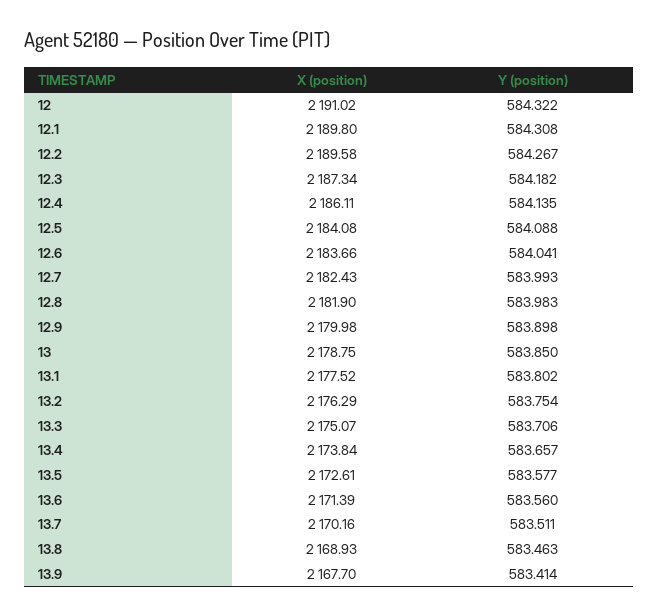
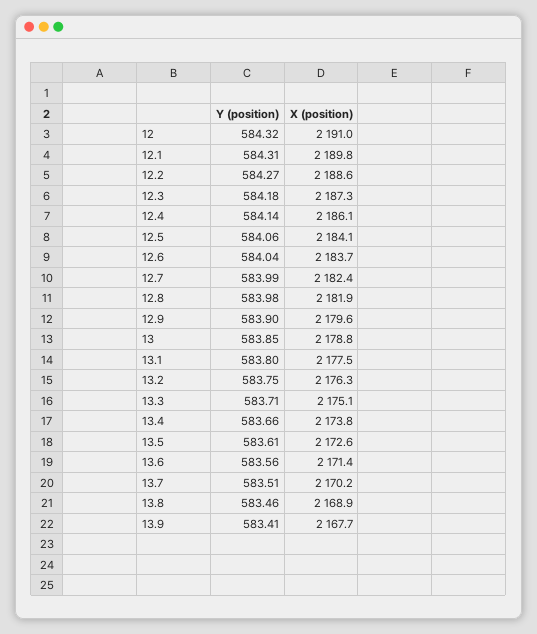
  {
    "X (position)": {
      "12": 2191.02,
      "12.1": 2189.8,
-     "12.2": 2189.58,
+     "12.2": 2188.6,
      "12.3": 2187.34,
      "12.4": 2186.11,
      "12.5": 2184.08,
      "12.6": 2183.66,
      "12.7": 2182.43,
      "12.8": 2181.9,
-     "12.9": 2179.98,
+     "12.9": 2179.6,
      "13": 2178.75,
      "13.1": 2177.52,
      "13.2": 2176.29,
      "13.3": 2175.07,
      "13.4": 2173.84,
      "13.5": 2172.61,
      "13.6": 2171.39,
      "13.7": 2170.16,
      "13.8": 2168.93,
      "13.9": 2167.7
    },
    "Y (position)": {
      "12": 584.322,
      "12.1": 584.308,
      "12.2": 584.267,
      "12.3": 584.182,
      "12.4": 584.135,
-     "12.5": 584.088,
+     "12.5": 584.06,
      "12.6": 584.041,
      "12.7": 583.993,
      "12.8": 583.983,
      "12.9": 583.898,
      "13": 583.85,
      "13.1": 583.802,
      "13.2": 583.754,
      "13.3": 583.706,
      "13.4": 583.657,
-     "13.5": 583.577,
+     "13.5": 583.61,
      "13.6": 583.56,
      "13.7": 583.511,
      "13.8": 583.463,
      "13.9": 583.414
    }
  }

